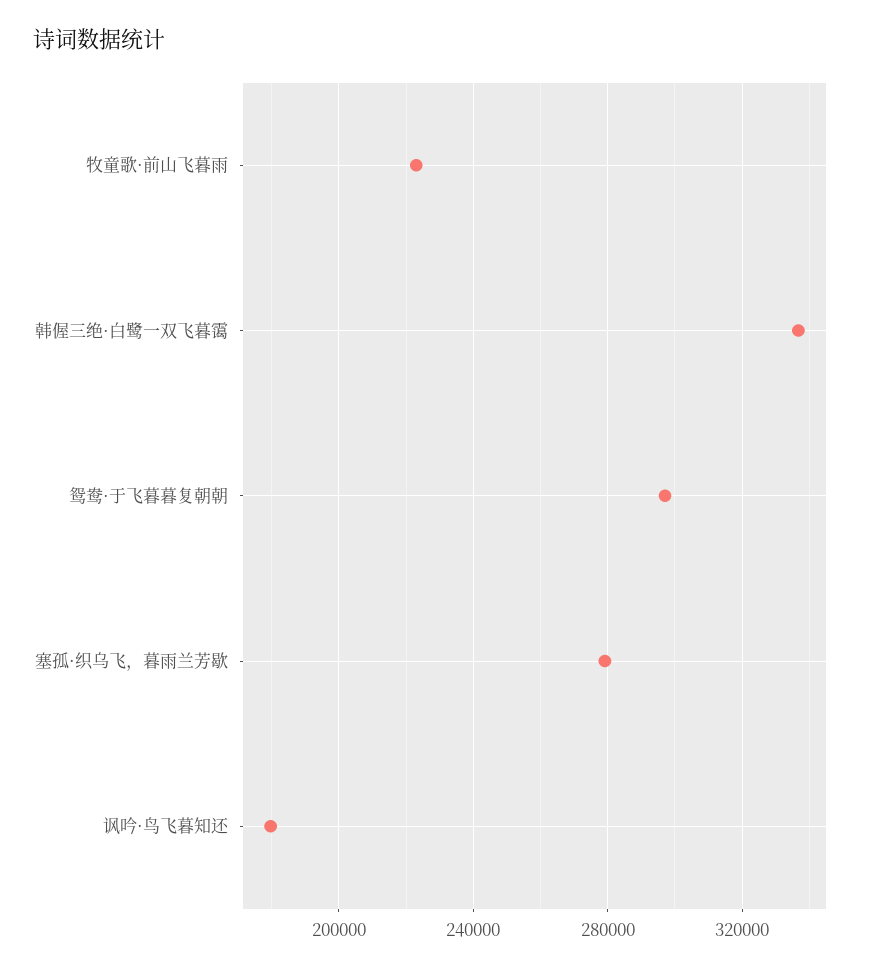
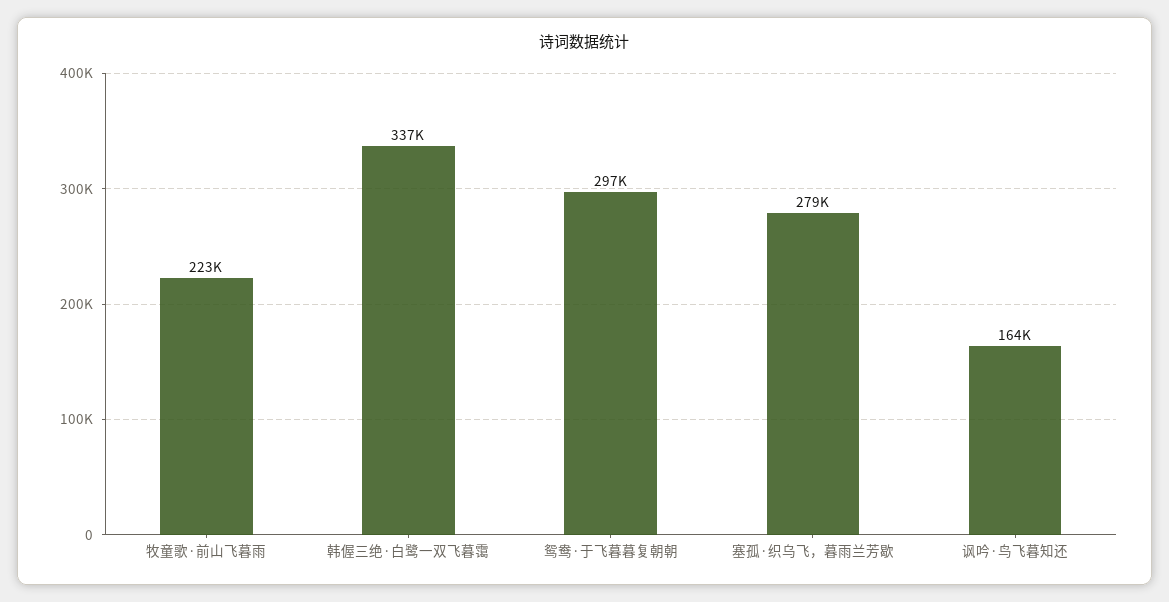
  {
    "牧童歌·前山飞暮雨": 223000,
    "韩偓三绝·白鹭一双飞暮霭": 337000,
    "鸳鸯·于飞暮暮复朝朝": 297000,
    "塞孤·织乌飞，暮雨兰芳歇": 279000,
-   "讽吟·鸟飞暮知还": 180000
+   "讽吟·鸟飞暮知还": 164000
  }

